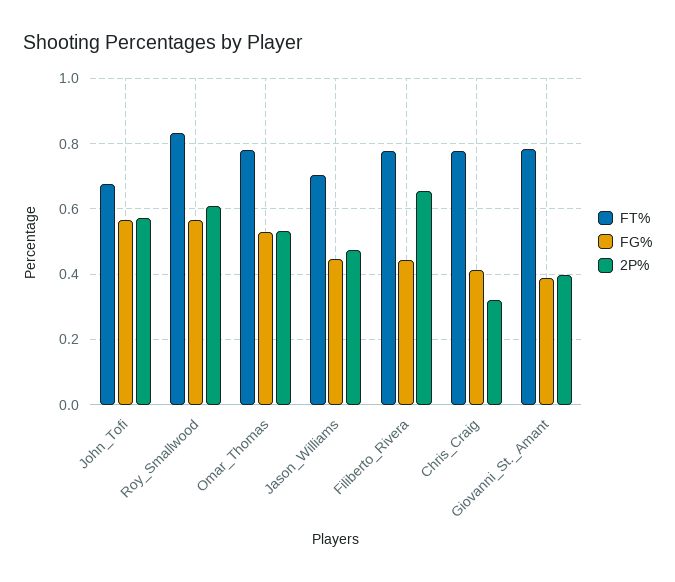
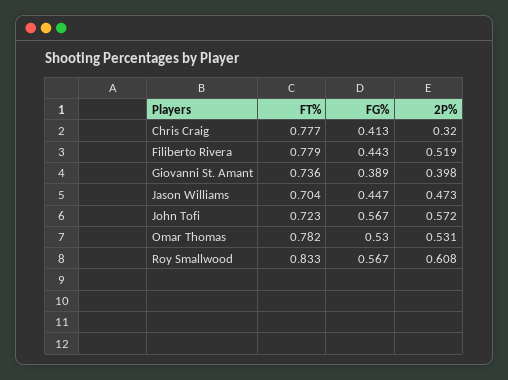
  {
    "FT%": {
-     "John_Tofi": 0.68,
+     "John_Tofi": 0.723,
      "Roy_Smallwood": 0.833,
      "Omar_Thomas": 0.782,
      "Jason_Williams": 0.704,
      "Filiberto_Rivera": 0.779,
      "Chris_Craig": 0.777,
-     "Giovanni_St._Amant": 0.78
+     "Giovanni_St._Amant": 0.736
    },
    "FG%": {
      "John_Tofi": 0.567,
      "Roy_Smallwood": 0.567,
      "Omar_Thomas": 0.53,
      "Jason_Williams": 0.447,
      "Filiberto_Rivera": 0.443,
      "Chris_Craig": 0.413,
      "Giovanni_St._Amant": 0.389
    },
    "2P%": {
      "John_Tofi": 0.572,
      "Roy_Smallwood": 0.608,
      "Omar_Thomas": 0.531,
      "Jason_Williams": 0.473,
-     "Filiberto_Rivera": 0.66,
+     "Filiberto_Rivera": 0.519,
      "Chris_Craig": 0.32,
      "Giovanni_St._Amant": 0.398
    }
  }

